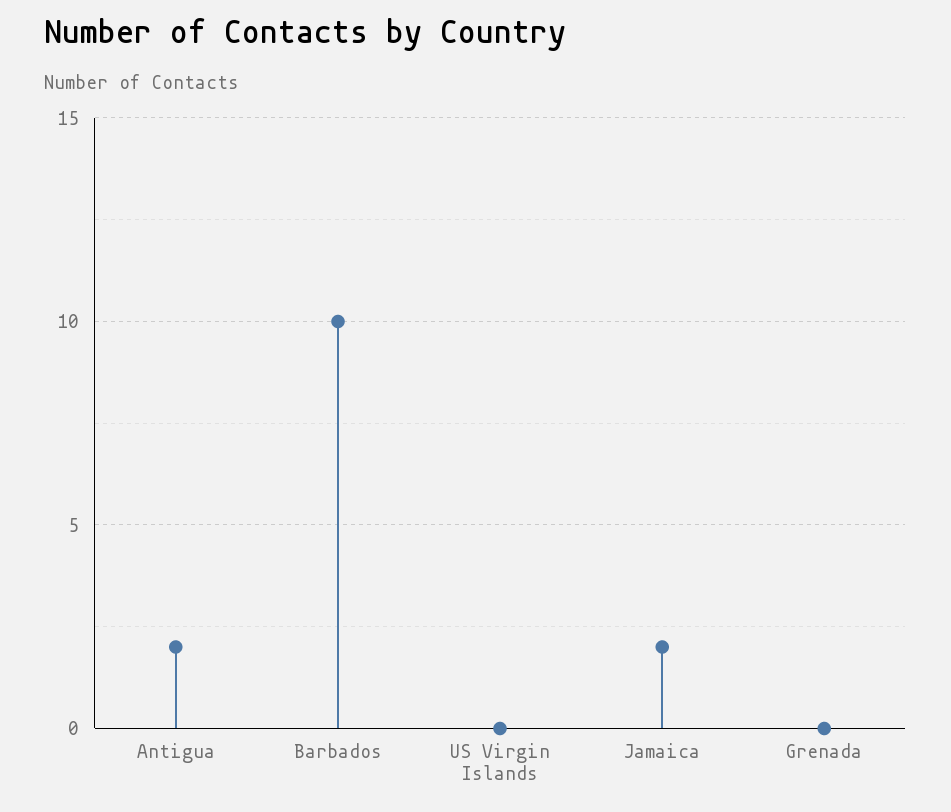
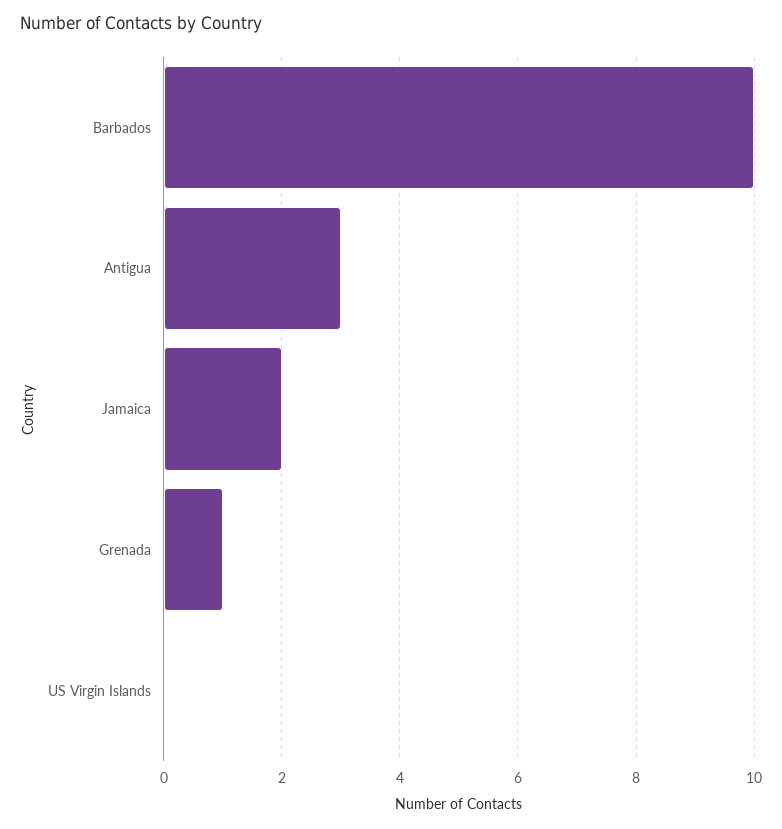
  {
-   "Antigua": 2,
+   "Antigua": 3,
    "Barbados": 10,
    "US Virgin Islands": 0,
    "Jamaica": 2,
-   "Grenada": 0
+   "Grenada": 1
  }

